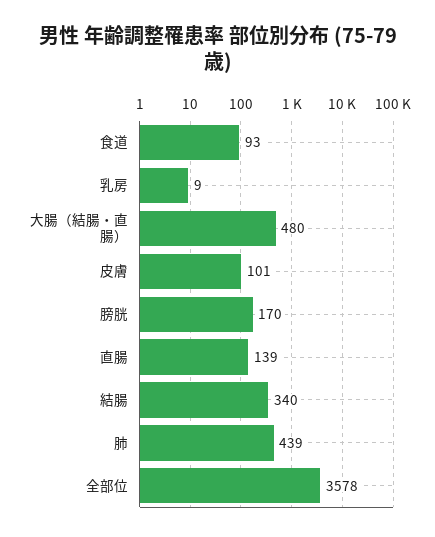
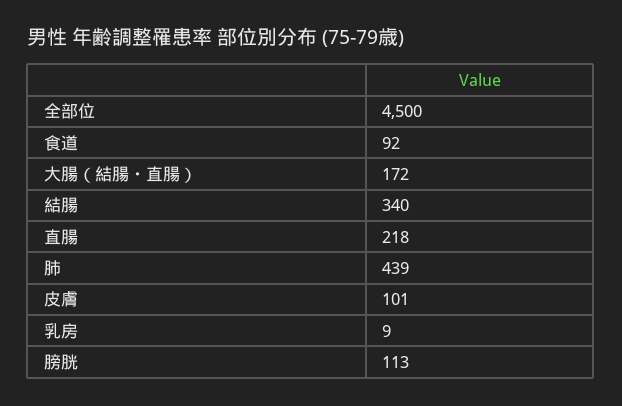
  {
-   "食道": 93,
+   "食道": 92,
    "乳房": 9,
-   "大腸（結腸・直腸）": 480,
+   "大腸（結腸・直腸）": 172,
    "皮膚": 101,
-   "膀胱": 170,
+   "膀胱": 113,
-   "直腸": 139,
+   "直腸": 218,
    "結腸": 340,
    "肺": 439,
-   "全部位": 3578
+   "全部位": 4500
  }

